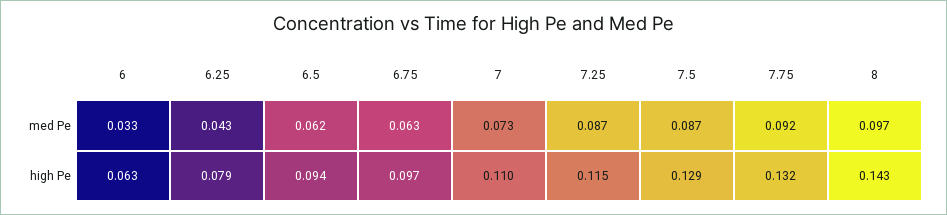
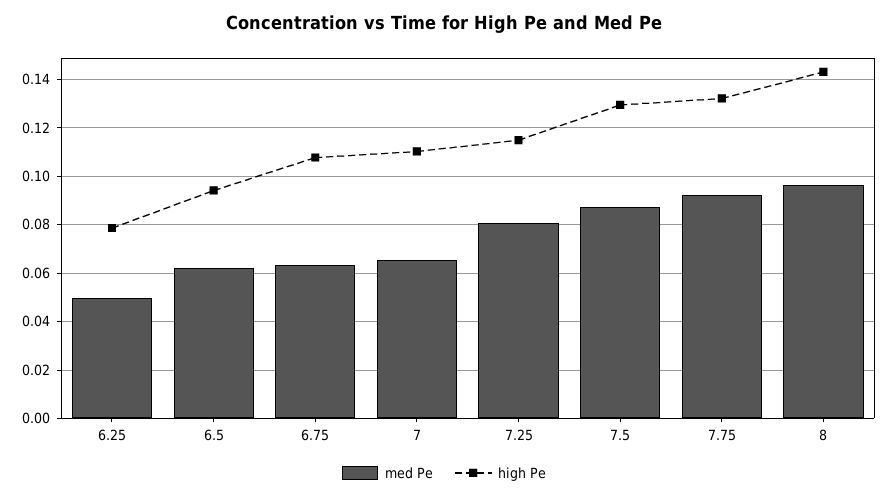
  {
    "med Pe": {
-     "6": 0.033,
-     "6.25": 0.043,
+     "6.25": 0.05,
      "6.5": 0.062,
      "6.75": 0.063,
-     "7": 0.073,
+     "7": 0.065,
-     "7.25": 0.087,
+     "7.25": 0.08,
      "7.5": 0.087,
      "7.75": 0.092,
      "8": 0.097
    },
    "high Pe": {
-     "6": 0.063,
      "6.25": 0.079,
      "6.5": 0.094,
-     "6.75": 0.097,
+     "6.75": 0.1075,
      "7": 0.11,
      "7.25": 0.115,
      "7.5": 0.129,
      "7.75": 0.132,
      "8": 0.143
    }
  }

